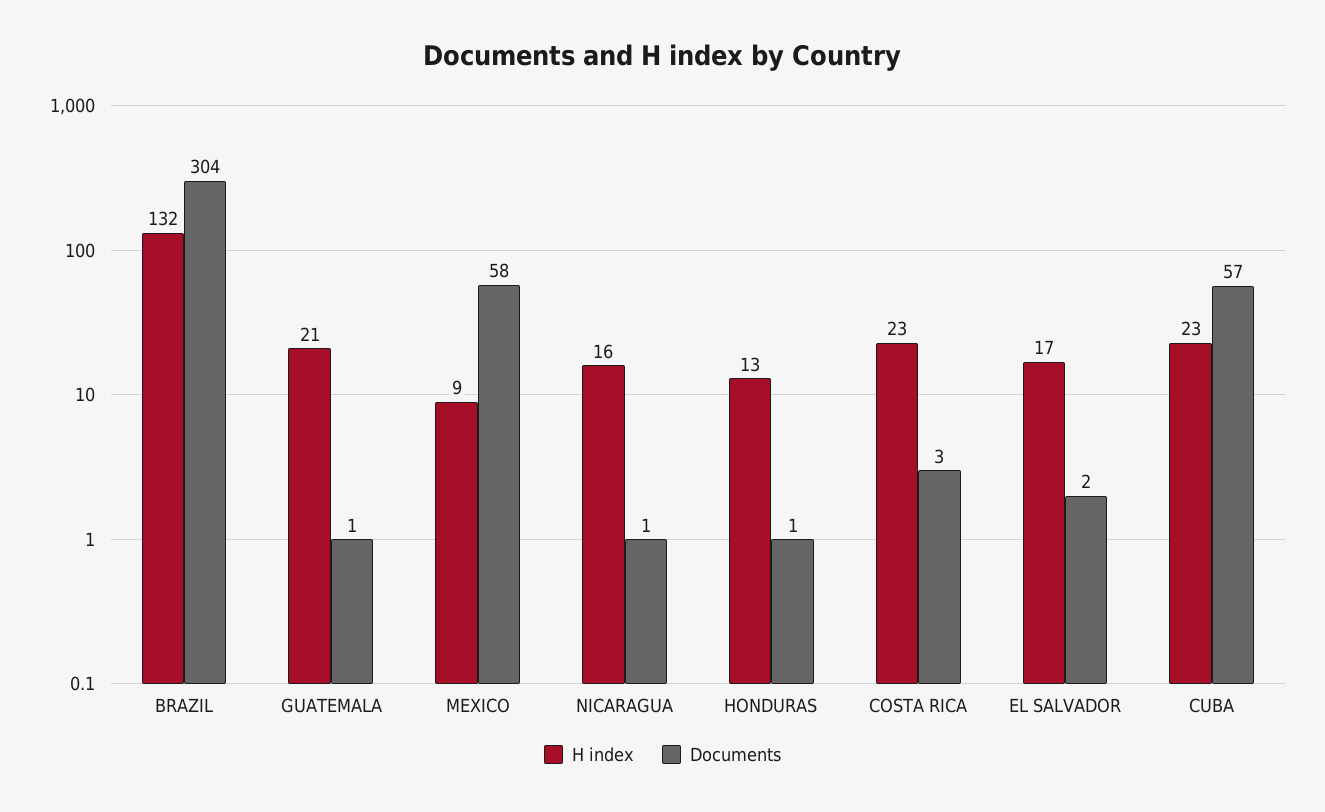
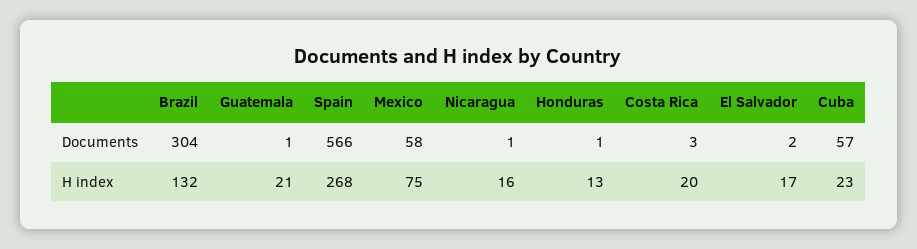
  {
    "H index": {
      "BRAZIL": 132,
      "GUATEMALA": 21,
-     "MEXICO": 9,
+     "MEXICO": 75,
      "NICARAGUA": 16,
      "HONDURAS": 13,
-     "COSTA RICA": 23,
+     "COSTA RICA": 20,
      "EL SALVADOR": 17,
-     "CUBA": 23
+     "CUBA": 23,
+     "Spain": 268
    },
    "Documents": {
      "BRAZIL": 304,
      "GUATEMALA": 1,
      "MEXICO": 58,
      "NICARAGUA": 1,
      "HONDURAS": 1,
      "COSTA RICA": 3,
      "EL SALVADOR": 2,
-     "CUBA": 57
+     "CUBA": 57,
+     "Spain": 566
    }
  }

